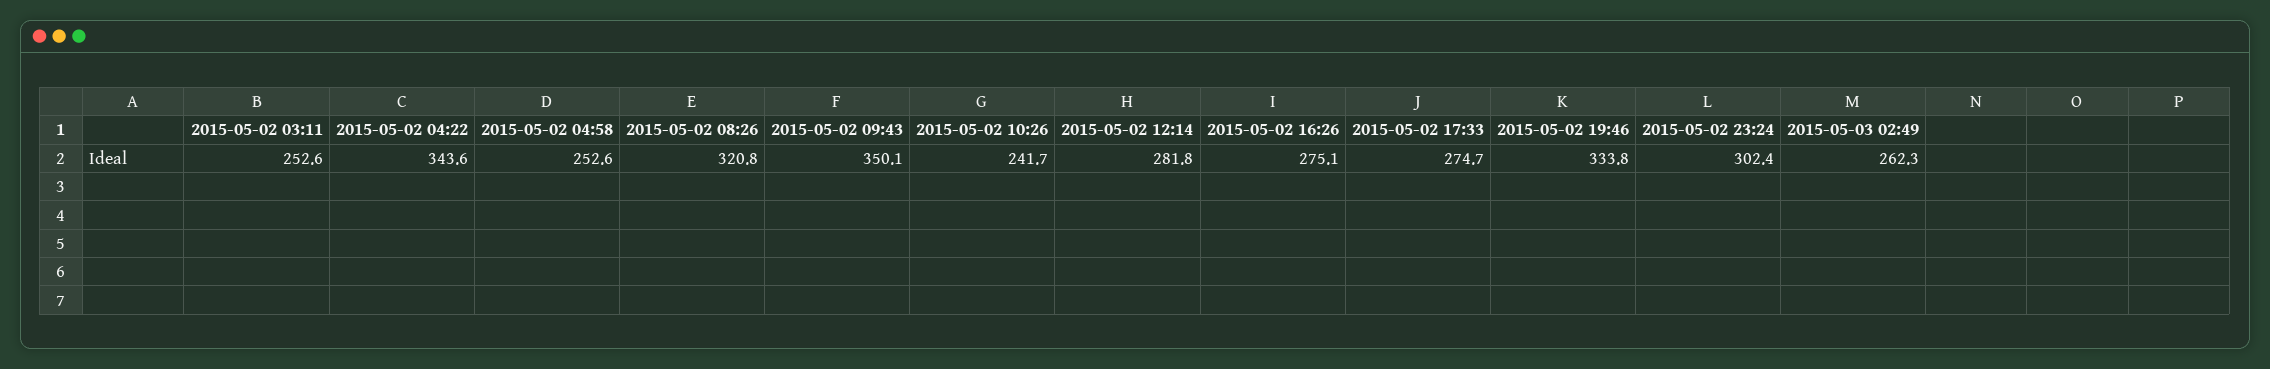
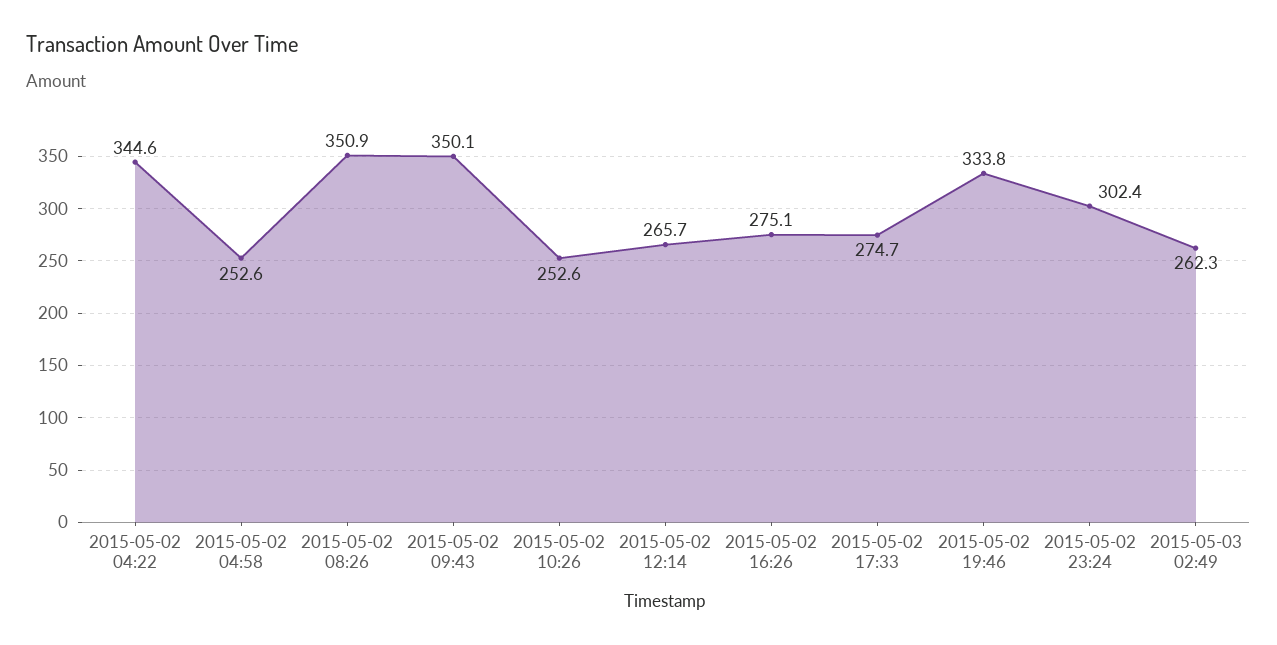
  {
-   "2015-05-02 03:11": 252.6,
-   "2015-05-02 04:22": 343.6,
+   "2015-05-02 04:22": 344.6,
    "2015-05-02 04:58": 252.6,
-   "2015-05-02 08:26": 320.8,
+   "2015-05-02 08:26": 350.9,
    "2015-05-02 09:43": 350.1,
-   "2015-05-02 10:26": 241.7,
+   "2015-05-02 10:26": 252.6,
-   "2015-05-02 12:14": 281.8,
+   "2015-05-02 12:14": 265.7,
    "2015-05-02 16:26": 275.1,
    "2015-05-02 17:33": 274.7,
    "2015-05-02 19:46": 333.8,
    "2015-05-02 23:24": 302.4,
    "2015-05-03 02:49": 262.3
  }

